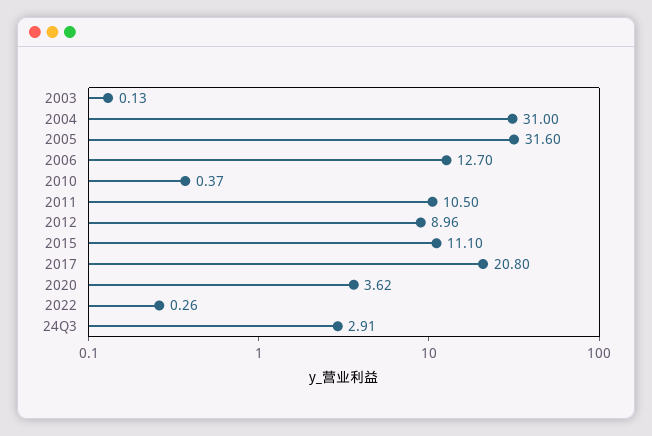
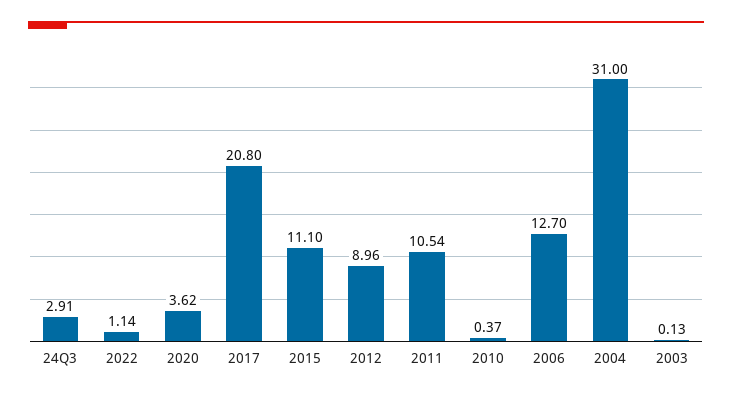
  {
    "2003": 0.13,
    "2004": 31,
-   "2005": 31.6,
    "2006": 12.7,
    "2010": 0.37,
-   "2011": 10.5,
+   "2011": 10.54,
    "2012": 8.96,
    "2015": 11.1,
    "2017": 20.8,
    "2020": 3.62,
-   "2022": 0.26,
+   "2022": 1.14,
    "24Q3": 2.91
  }

